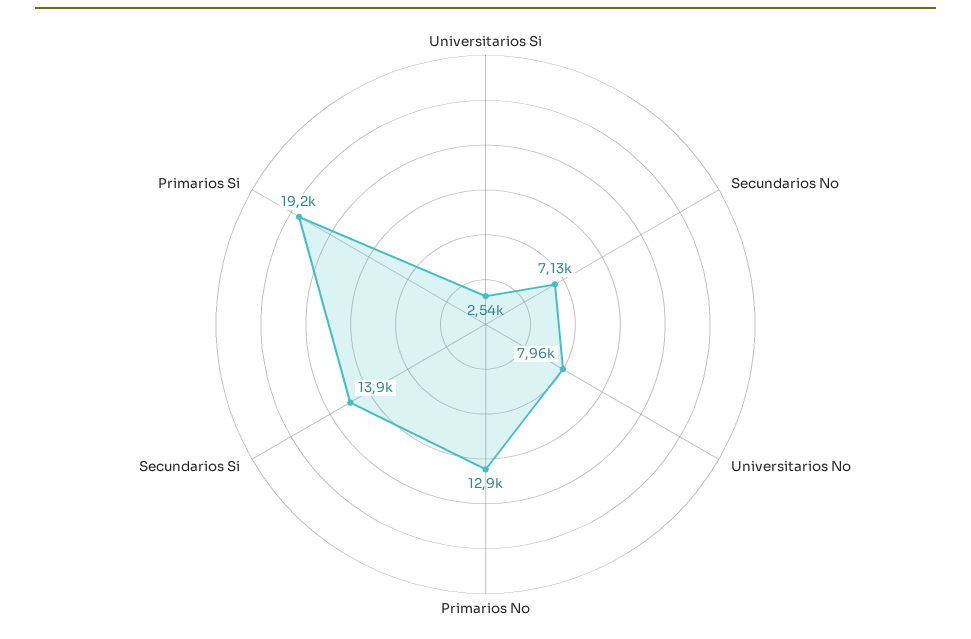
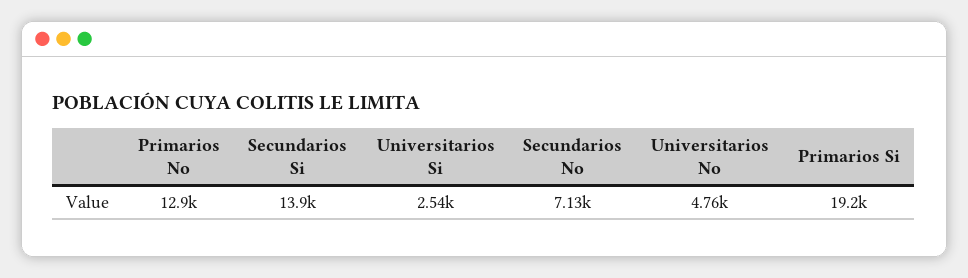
  {
    "Universitarios Si": 2540,
    "Secundarios No": 7130,
-   "Universitarios No": 7960,
+   "Universitarios No": 4760,
    "Primarios No": 12900,
    "Secundarios Si": 13900,
    "Primarios Si": 19200
  }

